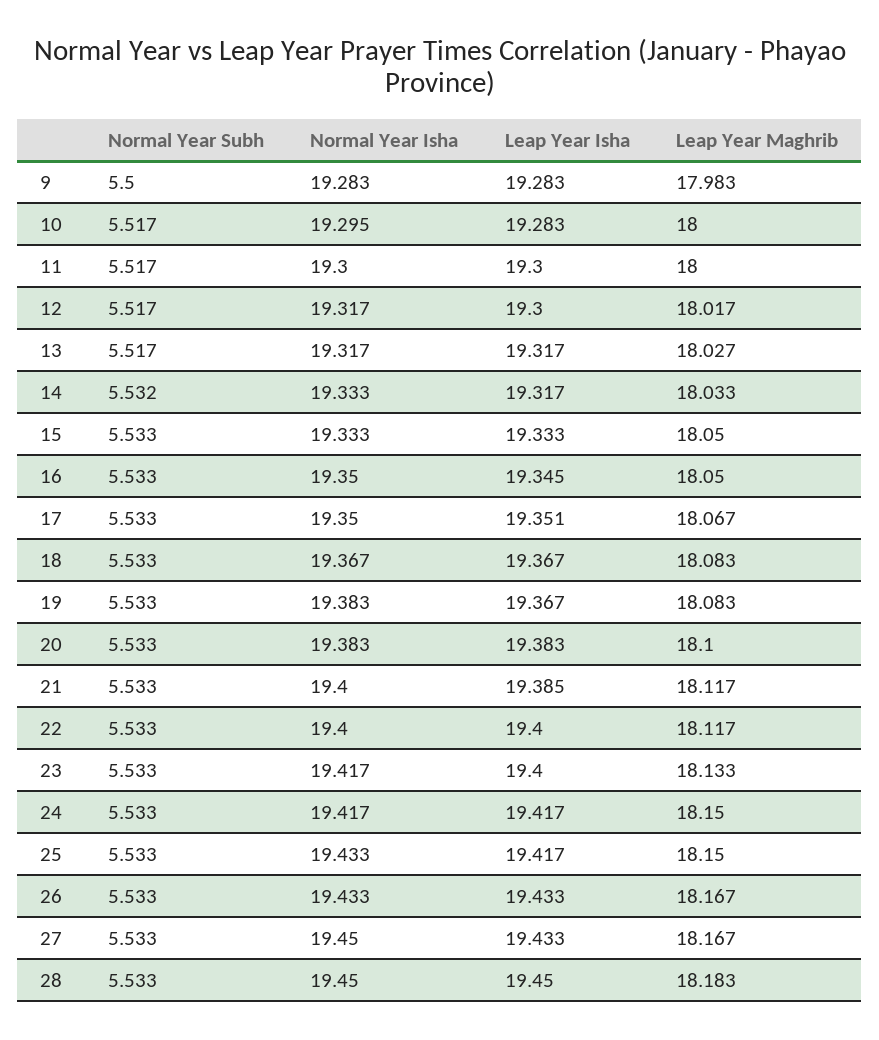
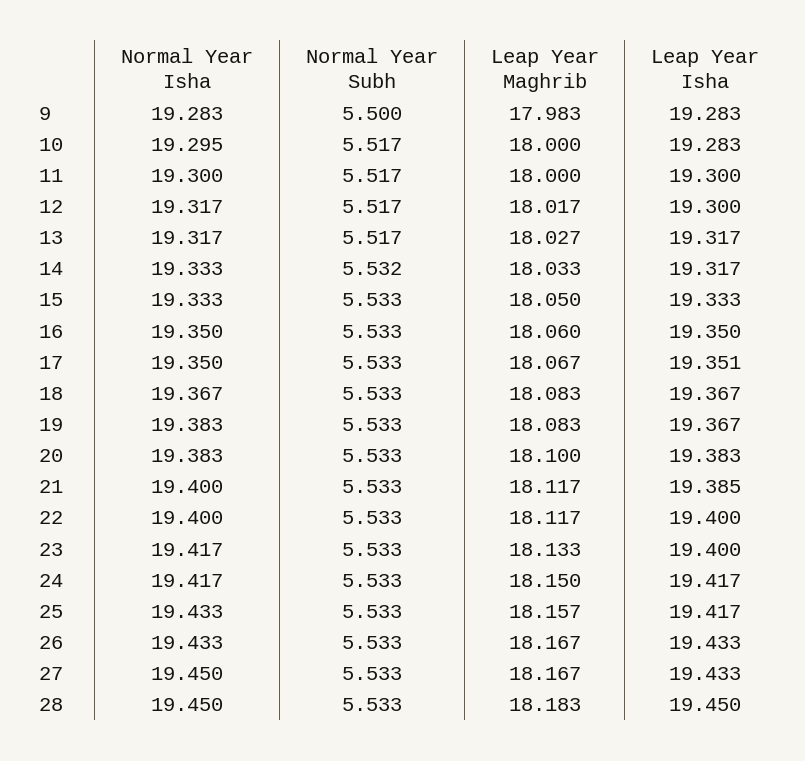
  {
    "Normal Year Subh": {
      "9": 5.5,
      "10": 5.517,
      "11": 5.517,
      "12": 5.517,
      "13": 5.517,
      "14": 5.532,
      "15": 5.533,
      "16": 5.533,
      "17": 5.533,
      "18": 5.533,
      "19": 5.533,
      "20": 5.533,
      "21": 5.533,
      "22": 5.533,
      "23": 5.533,
      "24": 5.533,
      "25": 5.533,
      "26": 5.533,
      "27": 5.533,
      "28": 5.533
    },
    "Normal Year Isha": {
      "9": 19.283,
      "10": 19.295,
      "11": 19.3,
      "12": 19.317,
      "13": 19.317,
      "14": 19.333,
      "15": 19.333,
      "16": 19.35,
      "17": 19.35,
      "18": 19.367,
      "19": 19.383,
      "20": 19.383,
      "21": 19.4,
      "22": 19.4,
      "23": 19.417,
      "24": 19.417,
      "25": 19.433,
      "26": 19.433,
      "27": 19.45,
      "28": 19.45
    },
    "Leap Year Isha": {
      "9": 19.283,
      "10": 19.283,
      "11": 19.3,
      "12": 19.3,
      "13": 19.317,
      "14": 19.317,
      "15": 19.333,
-     "16": 19.345,
+     "16": 19.35,
      "17": 19.351,
      "18": 19.367,
      "19": 19.367,
      "20": 19.383,
      "21": 19.385,
      "22": 19.4,
      "23": 19.4,
      "24": 19.417,
      "25": 19.417,
      "26": 19.433,
      "27": 19.433,
      "28": 19.45
    },
    "Leap Year Maghrib": {
      "9": 17.983,
      "10": 18,
      "11": 18,
      "12": 18.017,
      "13": 18.027,
      "14": 18.033,
      "15": 18.05,
-     "16": 18.05,
+     "16": 18.06,
      "17": 18.067,
      "18": 18.083,
      "19": 18.083,
      "20": 18.1,
      "21": 18.117,
      "22": 18.117,
      "23": 18.133,
      "24": 18.15,
-     "25": 18.15,
+     "25": 18.157,
      "26": 18.167,
      "27": 18.167,
      "28": 18.183
    }
  }

